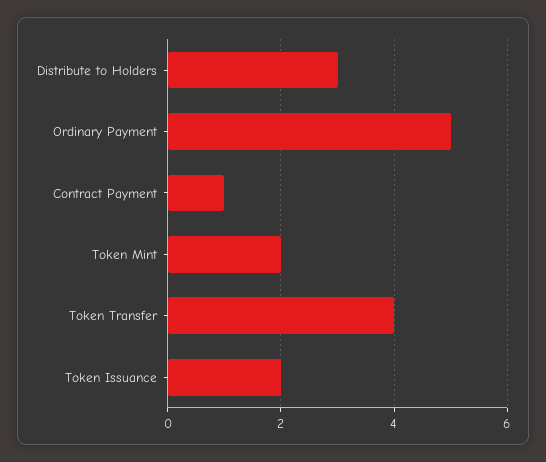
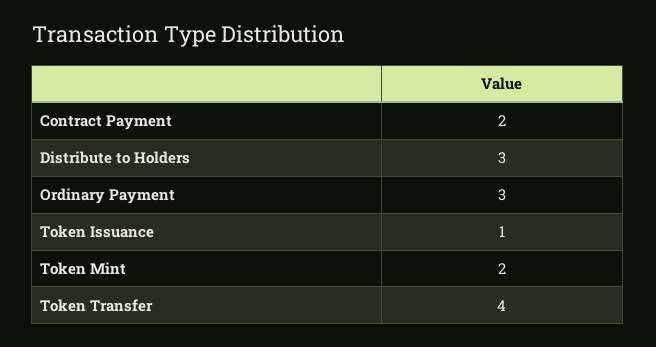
  {
    "Distribute to Holders": 3,
-   "Ordinary Payment": 5,
+   "Ordinary Payment": 3,
-   "Contract Payment": 1,
+   "Contract Payment": 2,
    "Token Mint": 2,
    "Token Transfer": 4,
-   "Token Issuance": 2
+   "Token Issuance": 1
  }

